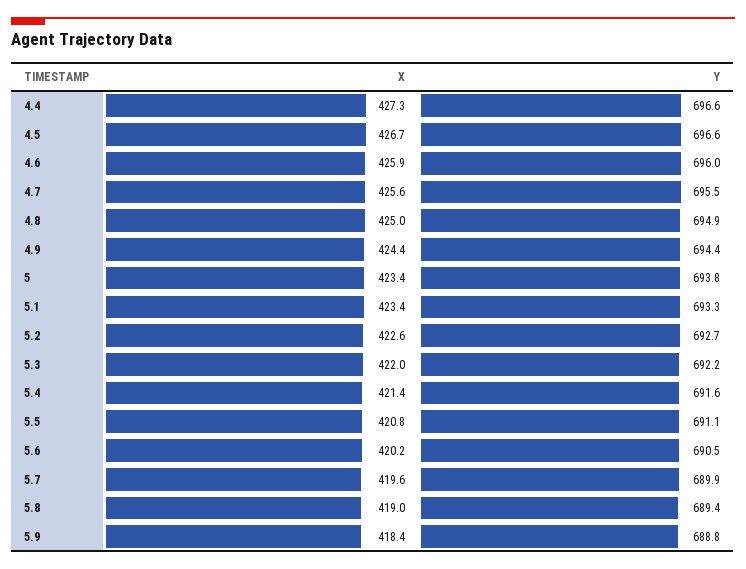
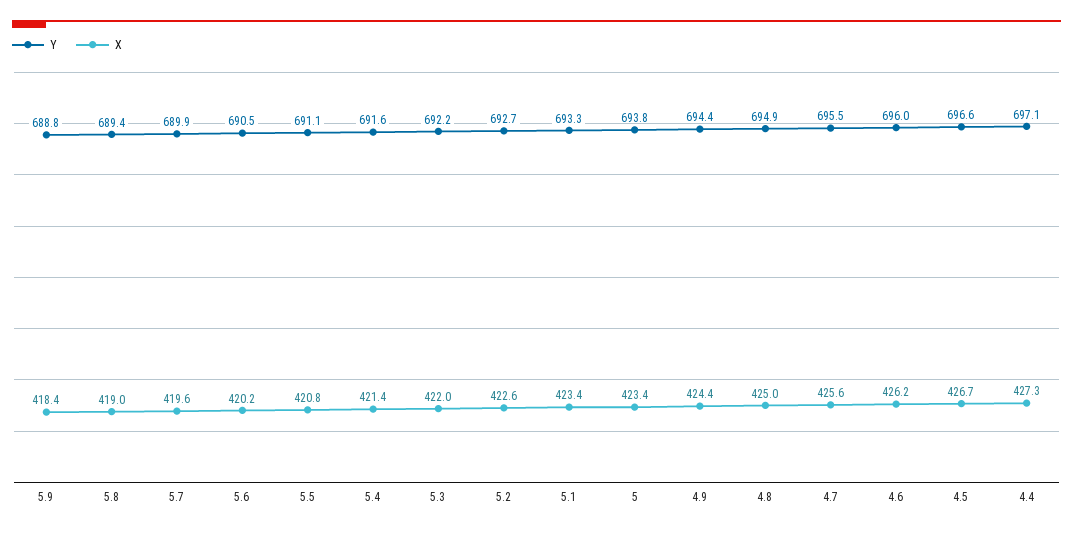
  {
    "X": {
      "4.4": 427.3,
      "4.5": 426.7,
-     "4.6": 425.9,
+     "4.6": 426.2,
      "4.7": 425.6,
      "4.8": 425,
      "4.9": 424.4,
      "5": 423.4,
      "5.1": 423.4,
      "5.2": 422.6,
      "5.3": 422,
      "5.4": 421.4,
      "5.5": 420.8,
      "5.6": 420.2,
      "5.7": 419.6,
      "5.8": 419,
      "5.9": 418.4
    },
    "Y": {
-     "4.4": 696.6,
+     "4.4": 697.1,
      "4.5": 696.6,
      "4.6": 696,
      "4.7": 695.5,
      "4.8": 694.9,
      "4.9": 694.4,
      "5": 693.8,
      "5.1": 693.3,
      "5.2": 692.7,
      "5.3": 692.2,
      "5.4": 691.6,
      "5.5": 691.1,
      "5.6": 690.5,
      "5.7": 689.9,
      "5.8": 689.4,
      "5.9": 688.8
    }
  }

